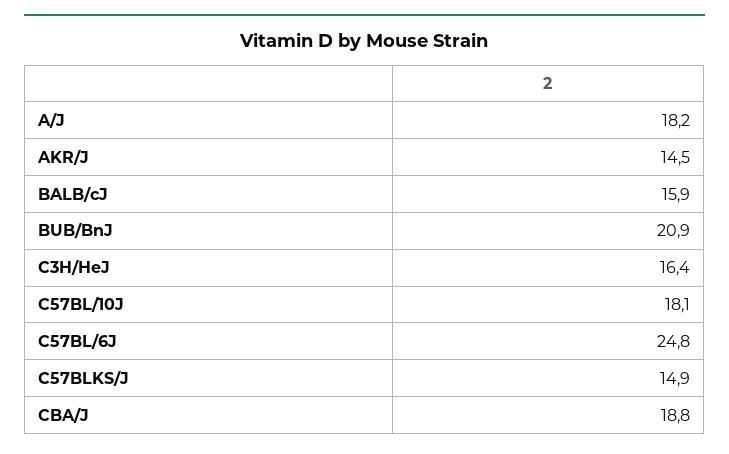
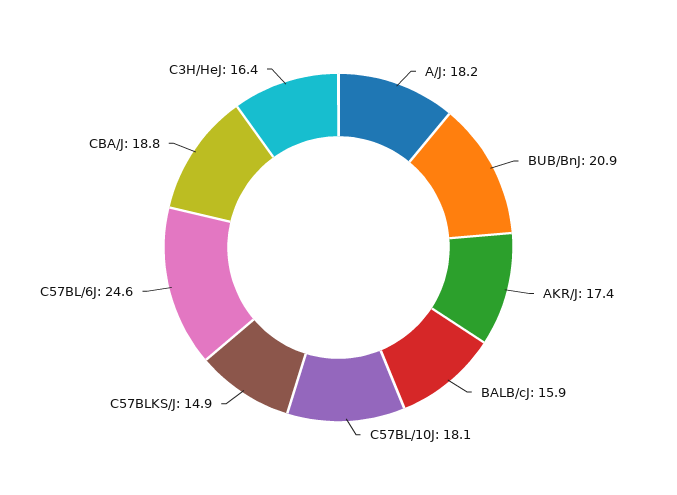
  {
    "A/J": 18.2,
-   "AKR/J": 14.5,
+   "AKR/J": 17.4,
    "BALB/cJ": 15.9,
    "BUB/BnJ": 20.9,
    "C3H/HeJ": 16.4,
    "C57BL/10J": 18.1,
-   "C57BL/6J": 24.8,
+   "C57BL/6J": 24.6,
    "C57BLKS/J": 14.9,
    "CBA/J": 18.8
  }

